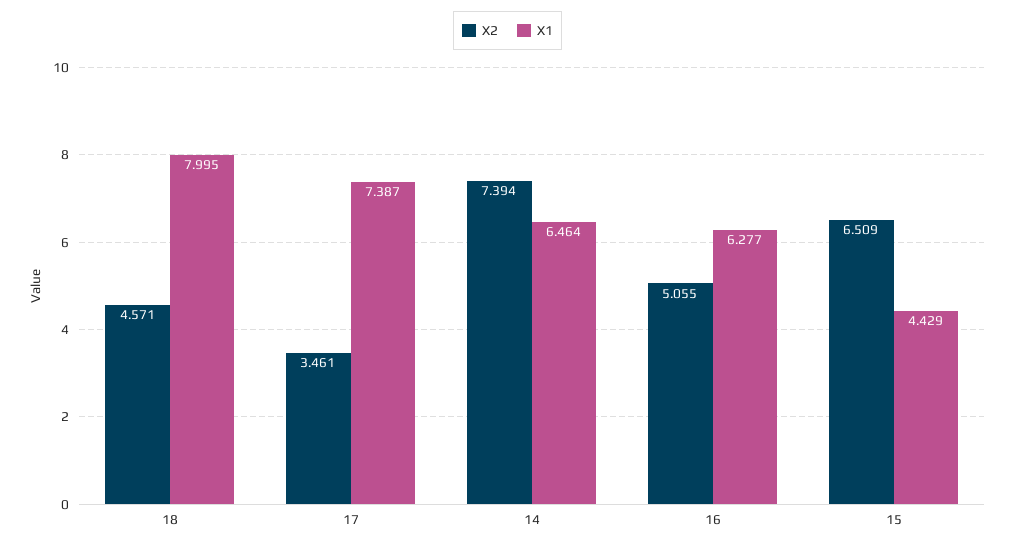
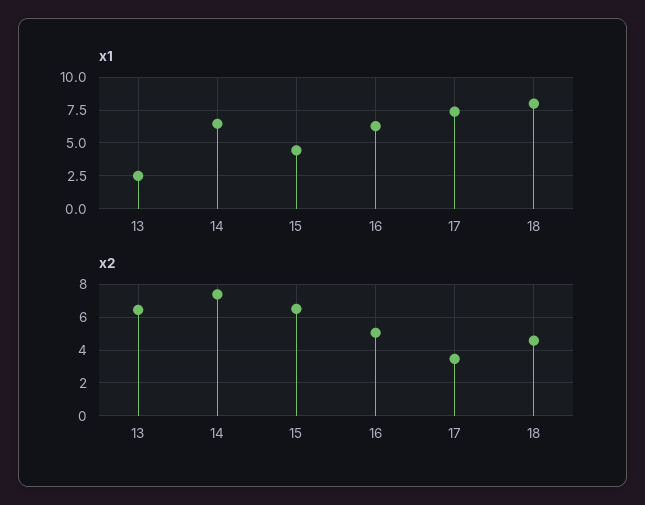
  {
    "X2": {
      "18": 4.571,
      "17": 3.461,
      "14": 7.394,
      "16": 5.055,
-     "15": 6.509
+     "15": 6.509,
+     "13": 6.5
    },
    "X1": {
      "18": 7.995,
      "17": 7.387,
      "14": 6.464,
      "16": 6.277,
-     "15": 4.429
+     "15": 4.429,
+     "13": 2.5
    }
  }

